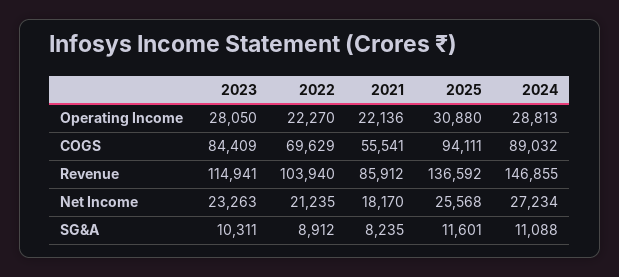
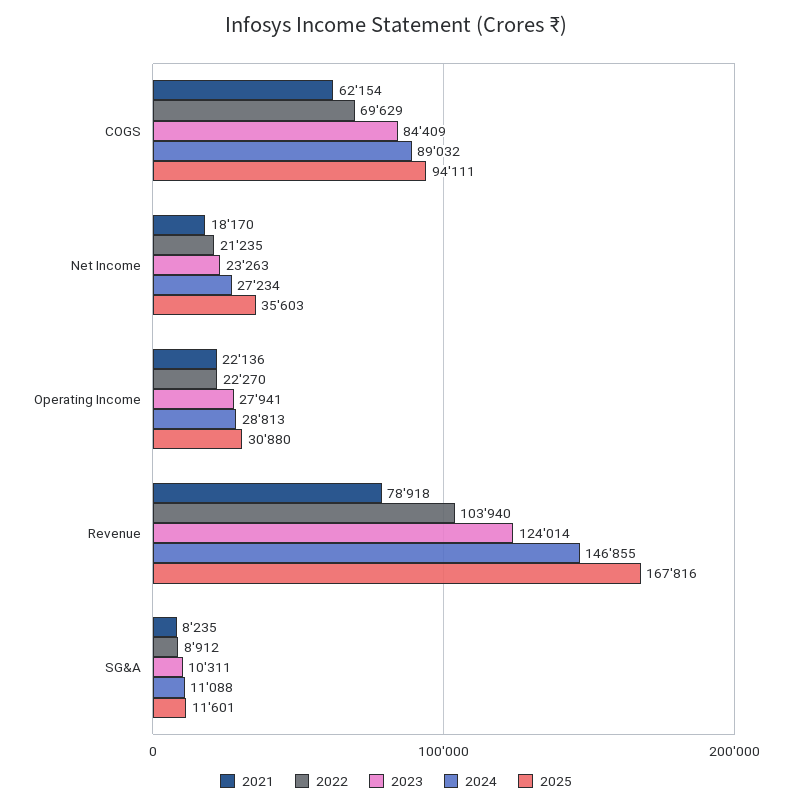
  {
    "2023": {
-     "Operating Income": 28050,
+     "Operating Income": 27941,
      "COGS": 84409,
-     "Revenue": 114941,
+     "Revenue": 124014,
      "Net Income": 23263,
      "SG&A": 10311
    },
    "2022": {
      "Operating Income": 22270,
      "COGS": 69629,
      "Revenue": 103940,
      "Net Income": 21235,
      "SG&A": 8912
    },
    "2021": {
      "Operating Income": 22136,
-     "COGS": 55541,
+     "COGS": 62154,
-     "Revenue": 85912,
+     "Revenue": 78918,
      "Net Income": 18170,
      "SG&A": 8235
    },
    "2025": {
      "Operating Income": 30880,
      "COGS": 94111,
-     "Revenue": 136592,
+     "Revenue": 167816,
-     "Net Income": 25568,
+     "Net Income": 35603,
      "SG&A": 11601
    },
    "2024": {
      "Operating Income": 28813,
      "COGS": 89032,
      "Revenue": 146855,
      "Net Income": 27234,
      "SG&A": 11088
    }
  }

